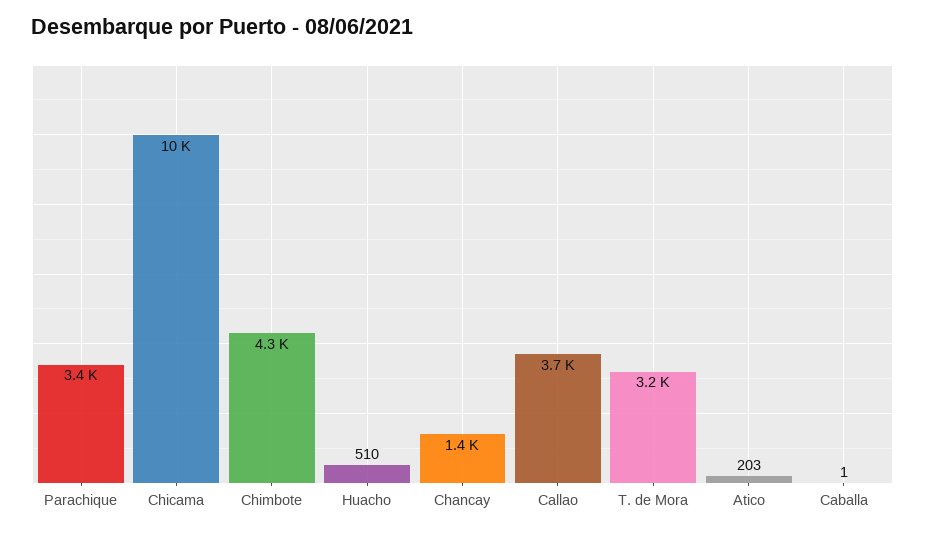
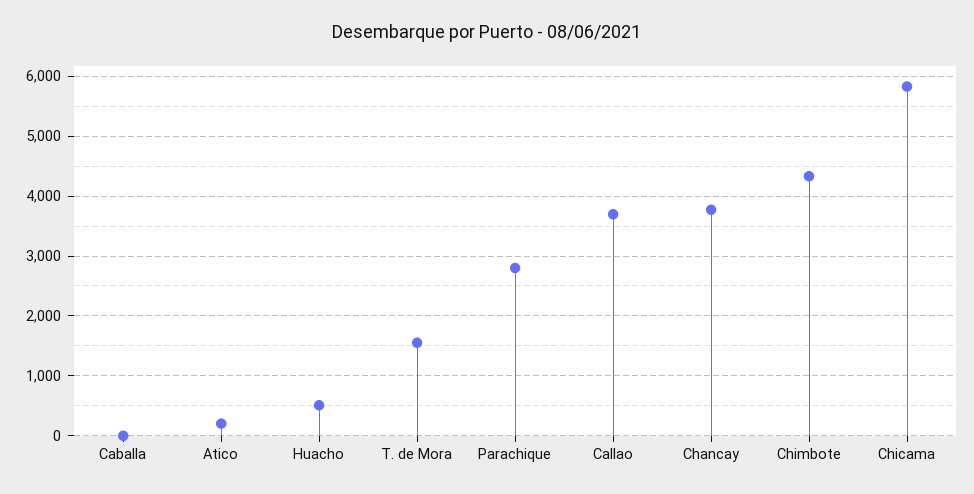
  {
-   "Parachique": 3400,
+   "Parachique": 2800,
-   "Chicama": 10000,
+   "Chicama": 5800,
    "Chimbote": 4300,
    "Huacho": 510,
-   "Chancay": 1400,
+   "Chancay": 3800,
    "Callao": 3700,
-   "T. de Mora": 3200,
+   "T. de Mora": 1600,
    "Atico": 203,
    "Caballa": 1
  }

